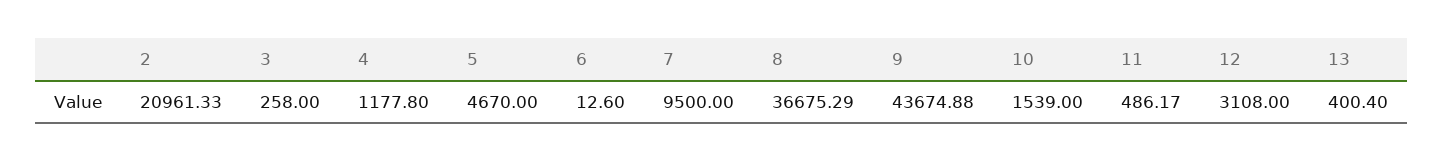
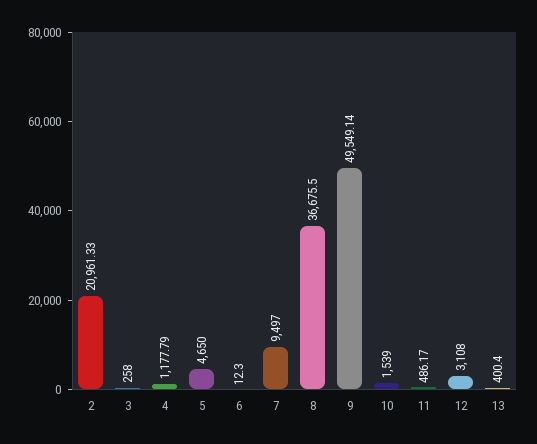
  {
    "2": 20961.33,
    "3": 258,
-   "4": 1177.8,
+   "4": 1177.79,
-   "5": 4670,
+   "5": 4650,
-   "6": 12.6,
+   "6": 12.3,
-   "7": 9500,
+   "7": 9497,
-   "8": 36675.29,
+   "8": 36675.5,
-   "9": 43674.88,
+   "9": 49549.14,
    "10": 1539,
    "11": 486.17,
    "12": 3108,
    "13": 400.4
  }

